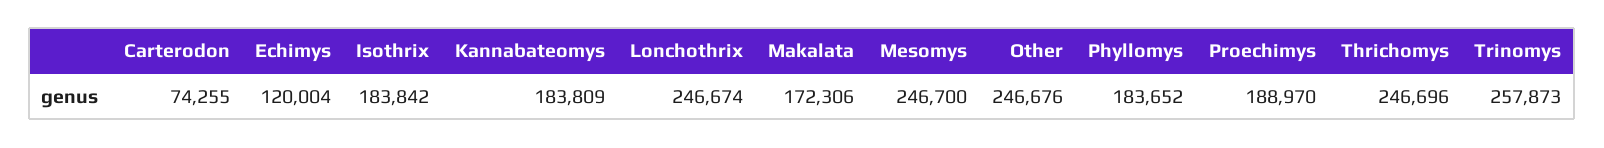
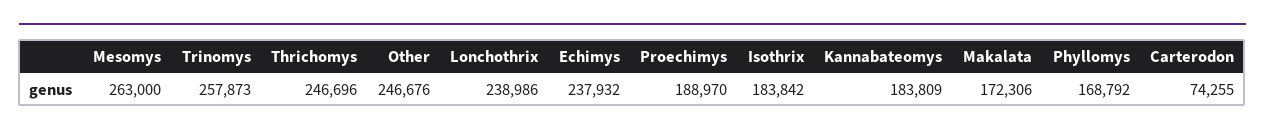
  {
    "Carterodon": 74255,
-   "Echimys": 120004,
+   "Echimys": 237932,
    "Isothrix": 183842,
    "Kannabateomys": 183809,
-   "Lonchothrix": 246674,
+   "Lonchothrix": 238986,
    "Makalata": 172306,
-   "Mesomys": 246700,
+   "Mesomys": 263000,
    "Other": 246676,
-   "Phyllomys": 183652,
+   "Phyllomys": 168792,
    "Proechimys": 188970,
    "Thrichomys": 246696,
    "Trinomys": 257873
  }

